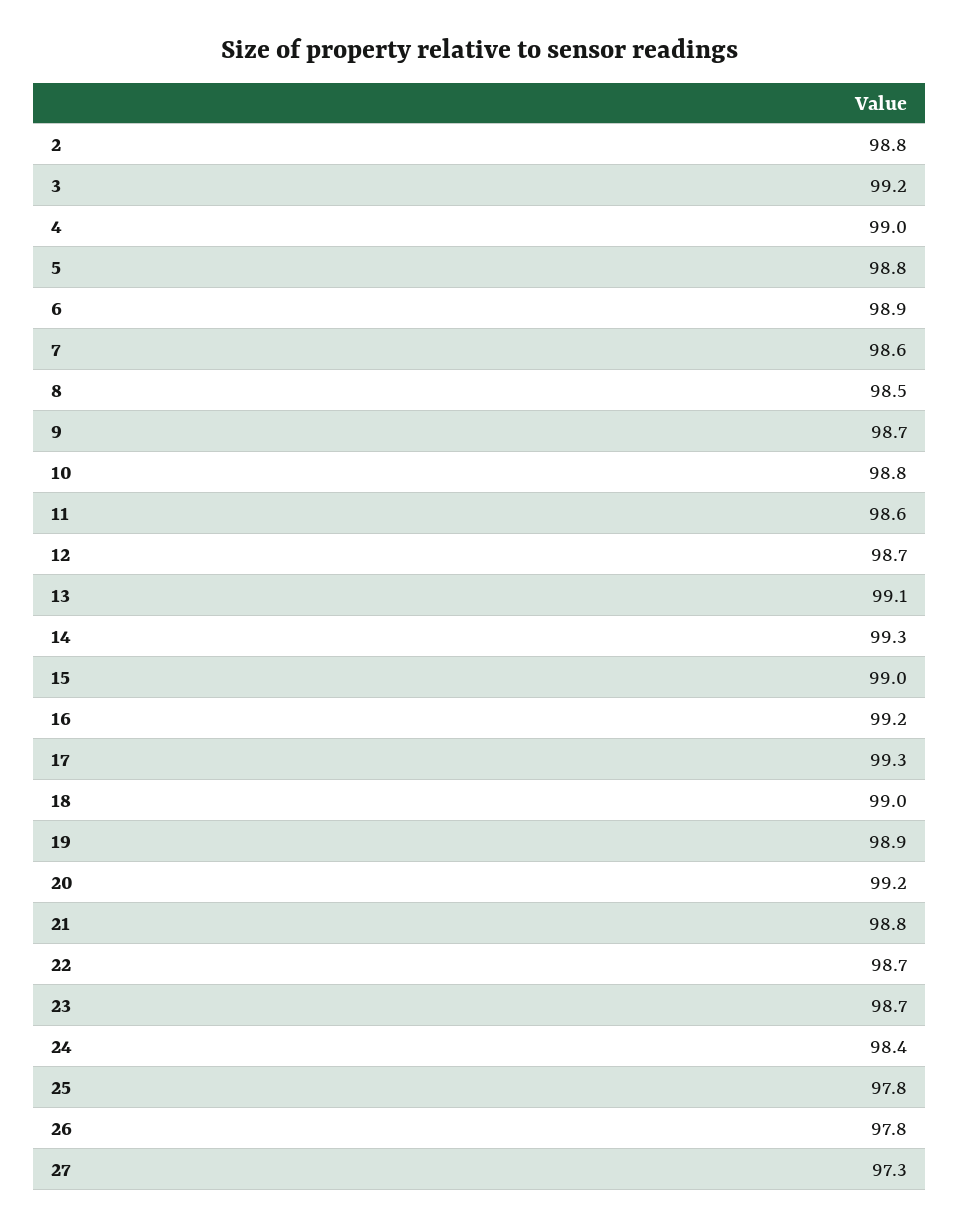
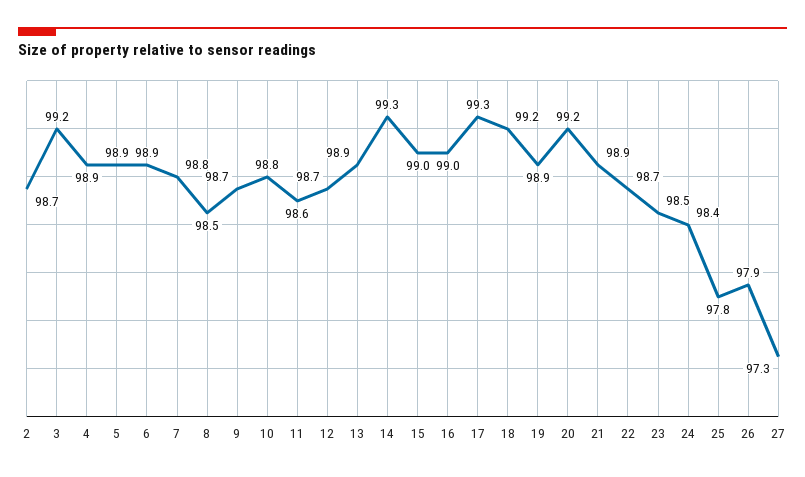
  {
-   "2": 98.8,
+   "2": 98.7,
    "3": 99.2,
-   "4": 99,
+   "4": 98.9,
-   "5": 98.8,
+   "5": 98.9,
    "6": 98.9,
-   "7": 98.6,
+   "7": 98.8,
    "8": 98.5,
    "9": 98.7,
    "10": 98.8,
    "11": 98.6,
    "12": 98.7,
-   "13": 99.1,
+   "13": 98.9,
    "14": 99.3,
    "15": 99,
-   "16": 99.2,
+   "16": 99,
    "17": 99.3,
-   "18": 99,
+   "18": 99.2,
    "19": 98.9,
    "20": 99.2,
-   "21": 98.8,
+   "21": 98.9,
    "22": 98.7,
-   "23": 98.7,
+   "23": 98.5,
    "24": 98.4,
    "25": 97.8,
-   "26": 97.8,
+   "26": 97.9,
    "27": 97.3
  }

